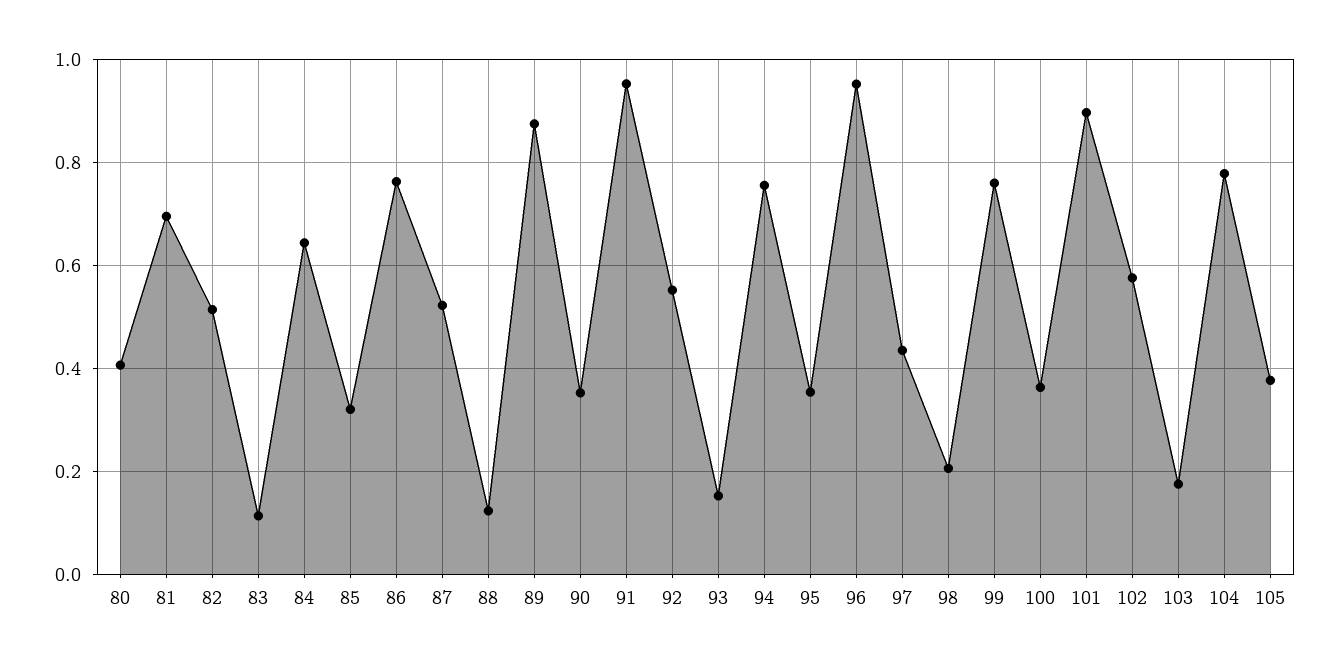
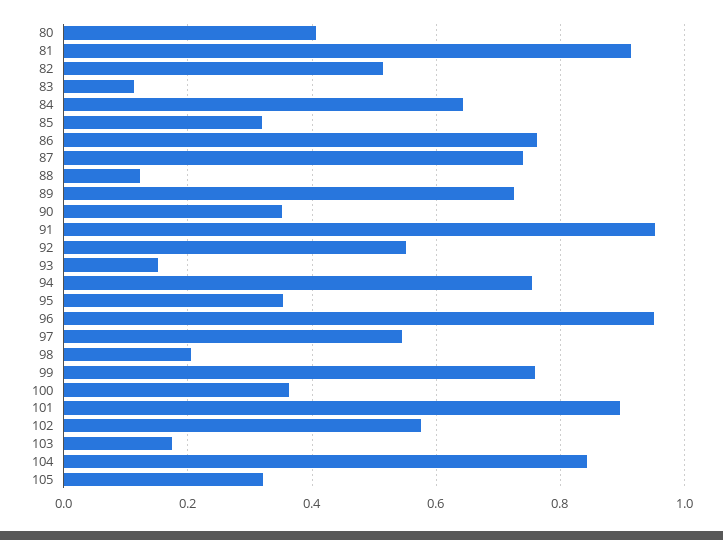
  {
    "80": 0.4,
-   "81": 0.7,
+   "81": 0.92,
    "82": 0.52,
    "83": 0.12,
    "84": 0.64,
    "85": 0.32,
    "86": 0.76,
-   "87": 0.52,
+   "87": 0.74,
    "88": 0.12,
-   "89": 0.88,
+   "89": 0.72,
    "90": 0.36,
    "91": 0.96,
    "92": 0.56,
    "93": 0.16,
    "94": 0.76,
    "95": 0.36,
    "96": 0.96,
-   "97": 0.44,
+   "97": 0.54,
    "98": 0.2,
    "99": 0.76,
    "100": 0.36,
    "101": 0.9,
    "102": 0.58,
    "103": 0.18,
-   "104": 0.78,
+   "104": 0.84,
-   "105": 0.38
+   "105": 0.32
  }

